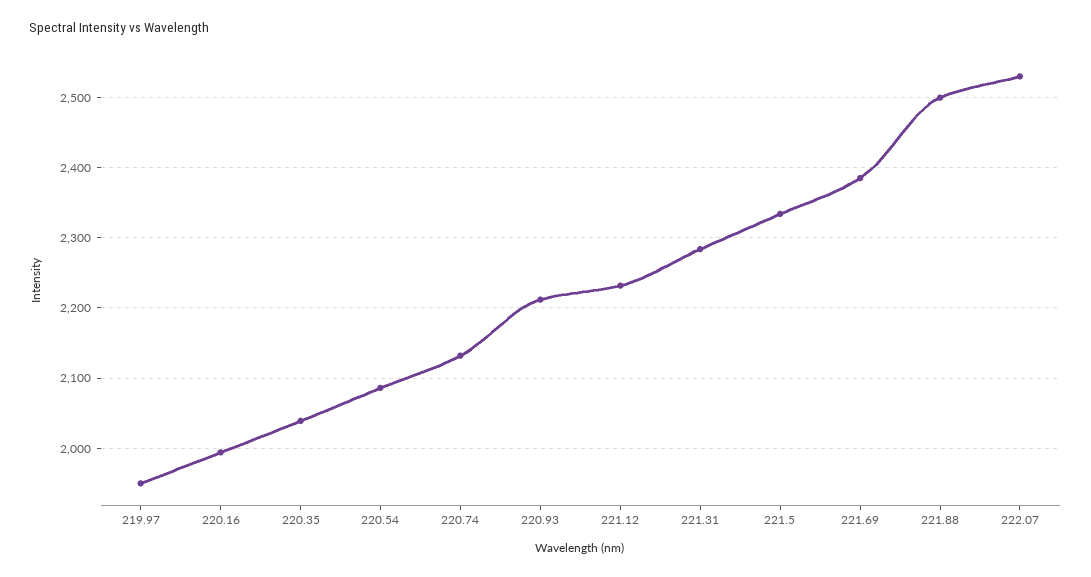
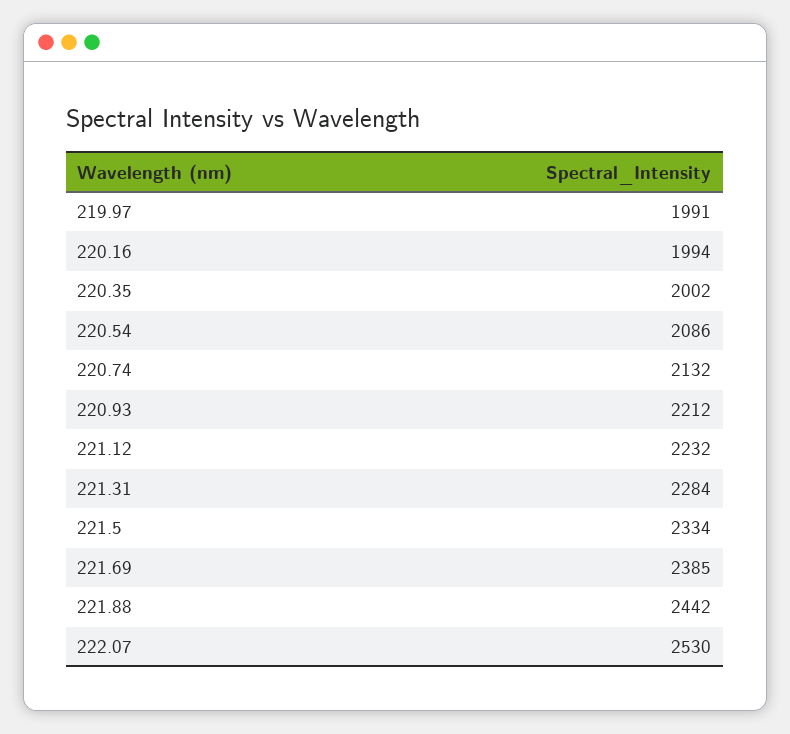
  {
-   "219.97": 1950,
+   "219.97": 1991,
    "220.16": 1994,
-   "220.35": 2040,
+   "220.35": 2002,
    "220.54": 2086,
    "220.74": 2132,
    "220.93": 2212,
    "221.12": 2232,
    "221.31": 2284,
    "221.5": 2334,
    "221.69": 2385,
-   "221.88": 2500,
+   "221.88": 2442,
    "222.07": 2530
  }

